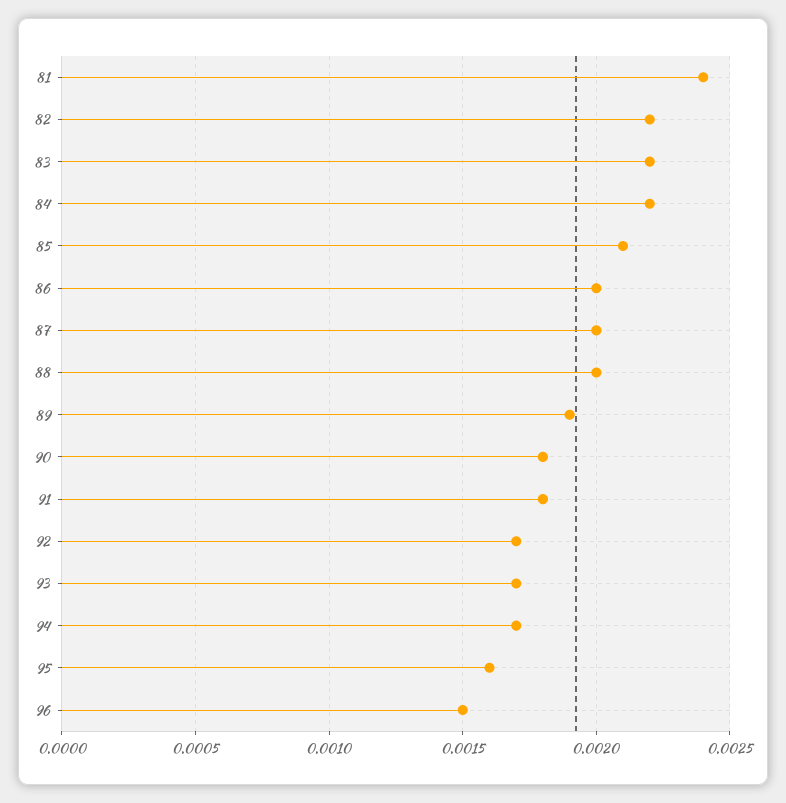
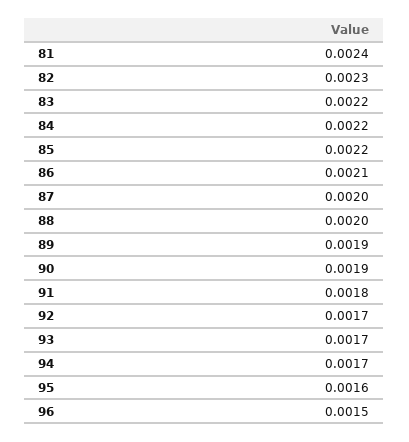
  {
    "81": 0.0024,
-   "82": 0.0022,
+   "82": 0.0023,
    "83": 0.0022,
    "84": 0.0022,
-   "85": 0.0021,
+   "85": 0.0022,
-   "86": 0.002,
+   "86": 0.0021,
    "87": 0.002,
    "88": 0.002,
    "89": 0.0019,
-   "90": 0.0018,
+   "90": 0.0019,
    "91": 0.0018,
    "92": 0.0017,
    "93": 0.0017,
    "94": 0.0017,
    "95": 0.0016,
    "96": 0.0015
  }

